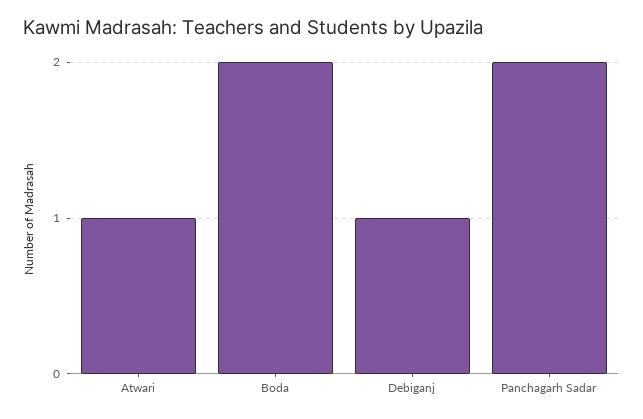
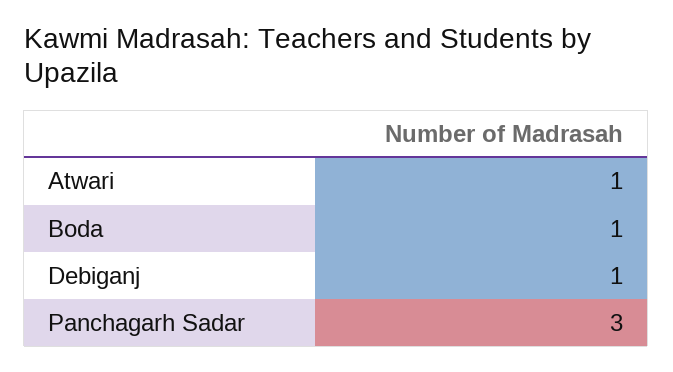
  {
    "Atwari": 1,
-   "Boda": 2,
+   "Boda": 1,
    "Debiganj": 1,
-   "Panchagarh Sadar": 2
+   "Panchagarh Sadar": 3
  }

